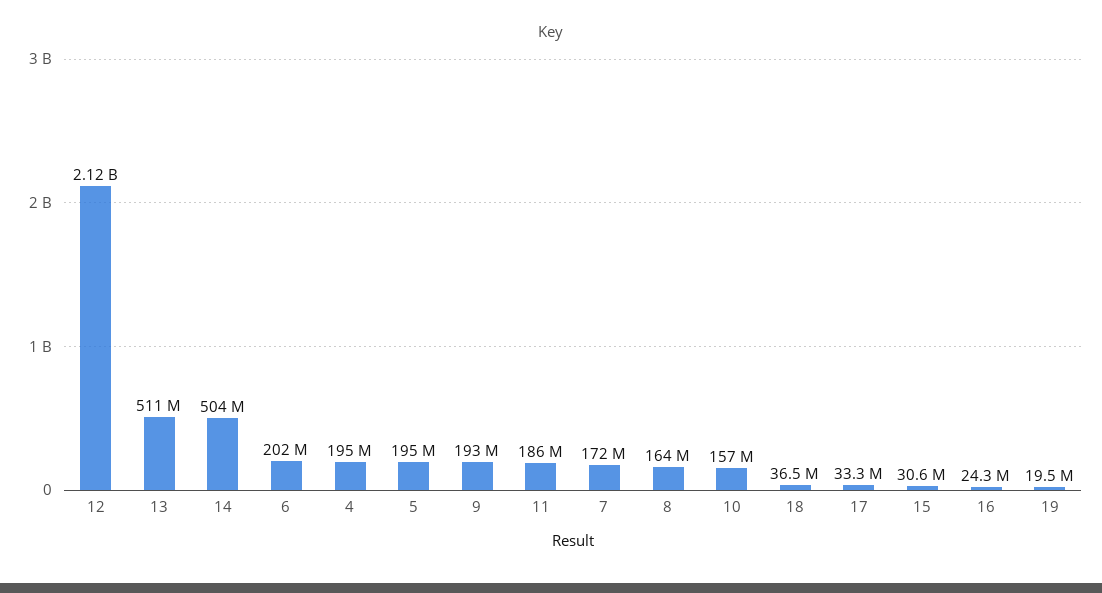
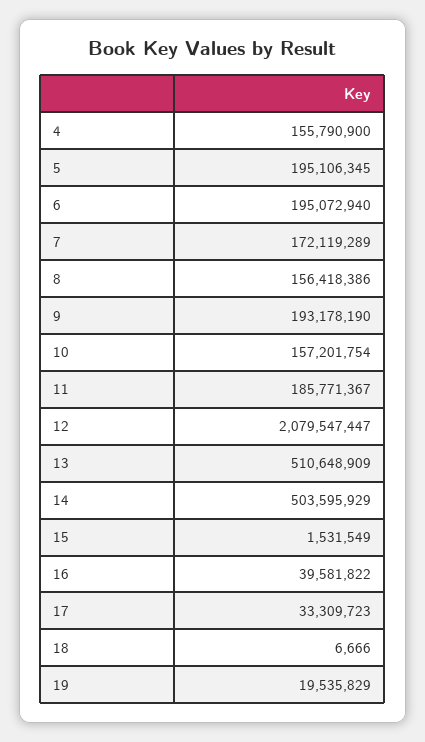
  {
-   "12": 2120000000,
+   "12": 2079547447,
    "13": 510648909,
    "14": 503595929,
-   "6": 202000000,
+   "6": 195072940,
-   "4": 195000000,
+   "4": 155790900,
    "5": 195106345,
    "9": 193178190,
    "11": 185771367,
    "7": 172119289,
-   "8": 164000000,
+   "8": 156418386,
    "10": 157201754,
-   "18": 36500000,
+   "18": 6666,
    "17": 33309723,
-   "15": 30600000,
+   "15": 1531549,
-   "16": 24300000,
+   "16": 39581822,
    "19": 19535829
  }

